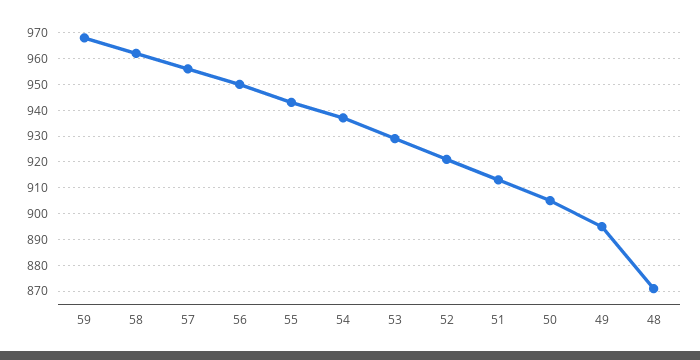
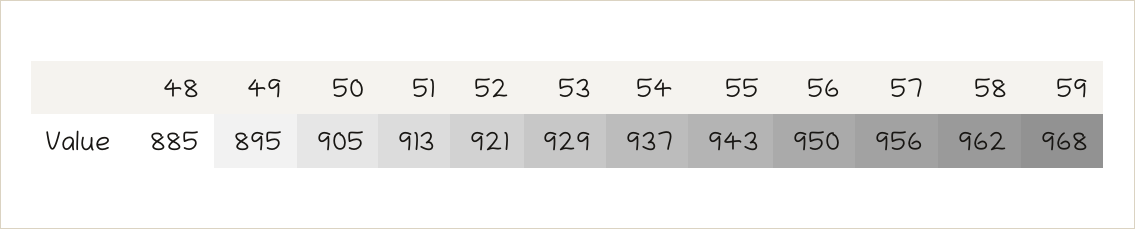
  {
    "59": 968,
    "58": 962,
    "57": 956,
    "56": 950,
    "55": 943,
    "54": 937,
    "53": 929,
    "52": 921,
    "51": 913,
    "50": 905,
    "49": 895,
-   "48": 870
+   "48": 885
  }

